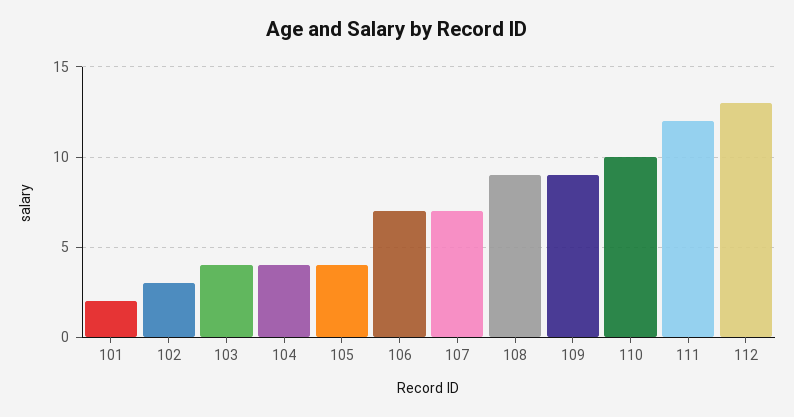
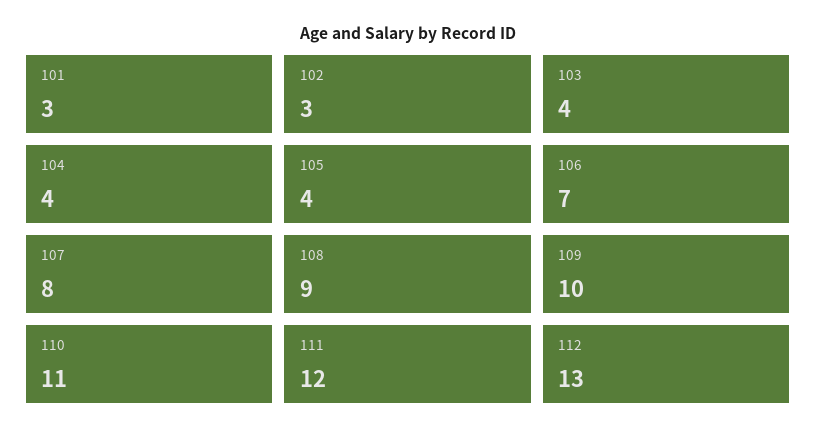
  {
-   "101": 2,
+   "101": 3,
    "102": 3,
    "103": 4,
    "104": 4,
    "105": 4,
    "106": 7,
-   "107": 7,
+   "107": 8,
    "108": 9,
-   "109": 9,
+   "109": 10,
-   "110": 10,
+   "110": 11,
    "111": 12,
    "112": 13
  }

